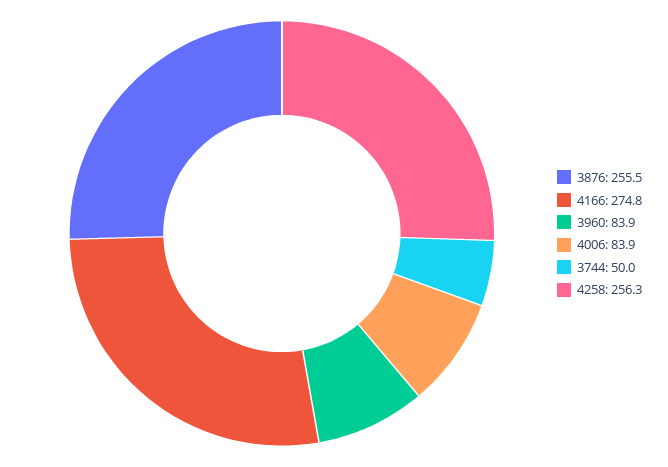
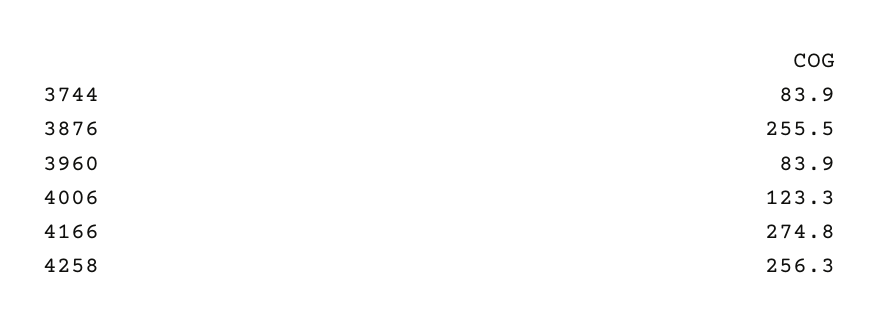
  {
    "3876": 255.5,
    "4166": 274.8,
    "3960": 83.9,
-   "4006": 83.9,
+   "4006": 123.3,
-   "3744": 50,
+   "3744": 83.9,
    "4258": 256.3
  }

